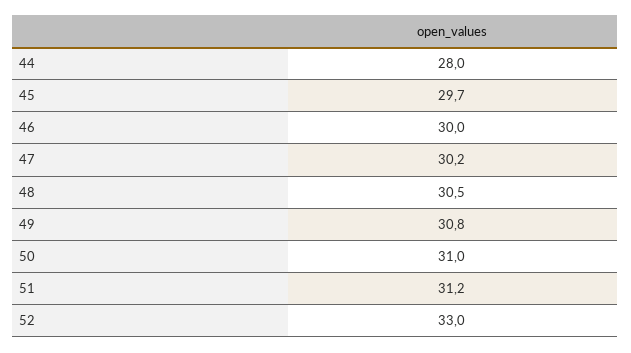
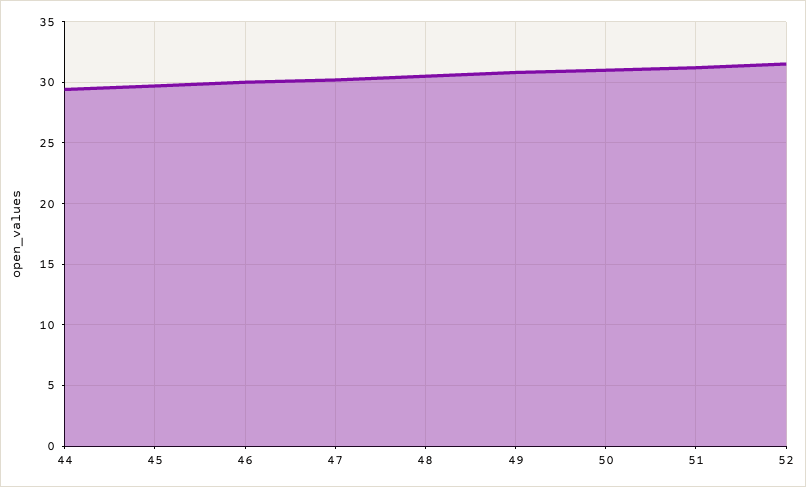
  {
-   "44": 28,
+   "44": 29.5,
    "45": 29.7,
    "46": 30,
    "47": 30.2,
    "48": 30.5,
    "49": 30.8,
    "50": 31,
    "51": 31.2,
-   "52": 33
+   "52": 31.5
  }

